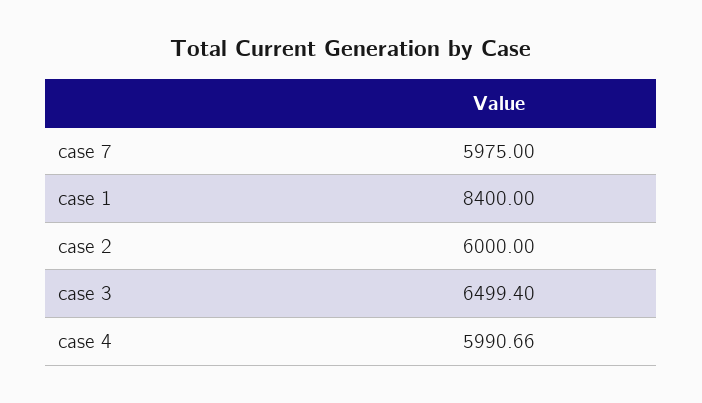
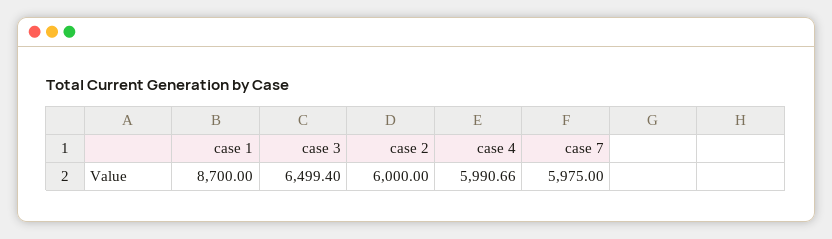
  {
    "case 7": 5975,
-   "case 1": 8400,
+   "case 1": 8700,
    "case 2": 6000,
    "case 3": 6499.4,
    "case 4": 5990.66
  }

